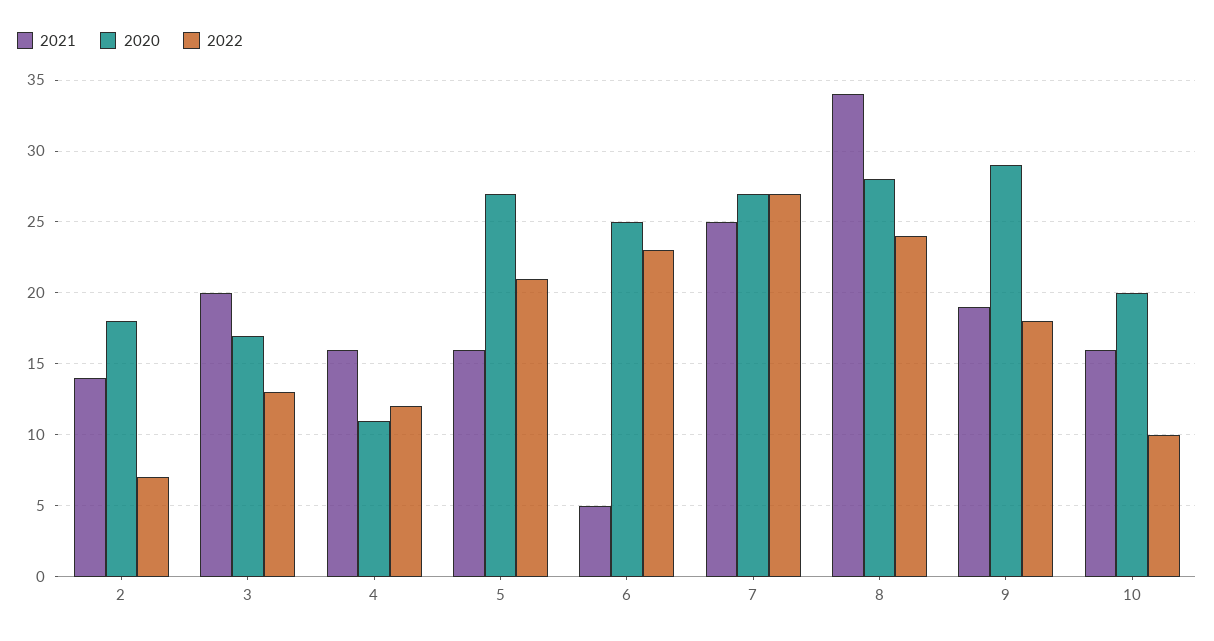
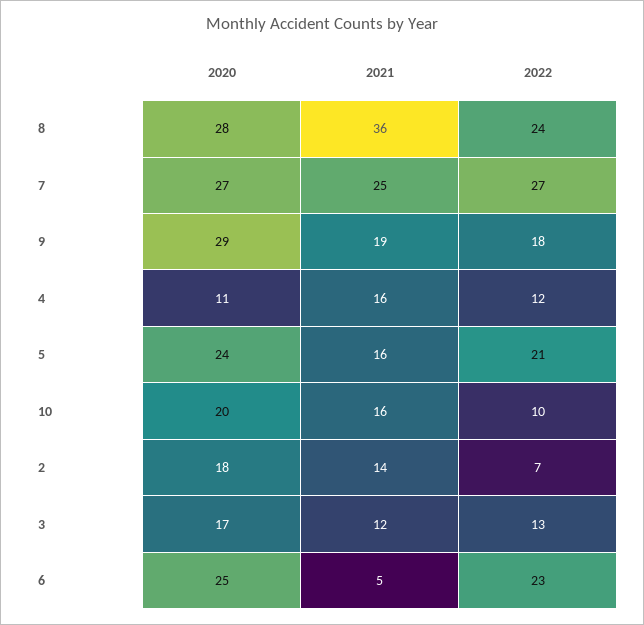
  {
    "2021": {
      "2": 14,
-     "3": 20,
+     "3": 12,
      "4": 16,
      "5": 16,
      "6": 5,
      "7": 25,
-     "8": 34,
+     "8": 36,
      "9": 19,
      "10": 16
    },
    "2020": {
      "2": 18,
      "3": 17,
      "4": 11,
-     "5": 27,
+     "5": 24,
      "6": 25,
      "7": 27,
      "8": 28,
      "9": 29,
      "10": 20
    },
    "2022": {
      "2": 7,
      "3": 13,
      "4": 12,
      "5": 21,
      "6": 23,
      "7": 27,
      "8": 24,
      "9": 18,
      "10": 10
    }
  }

